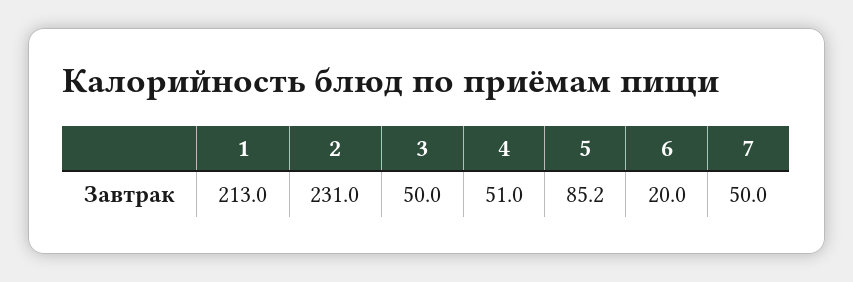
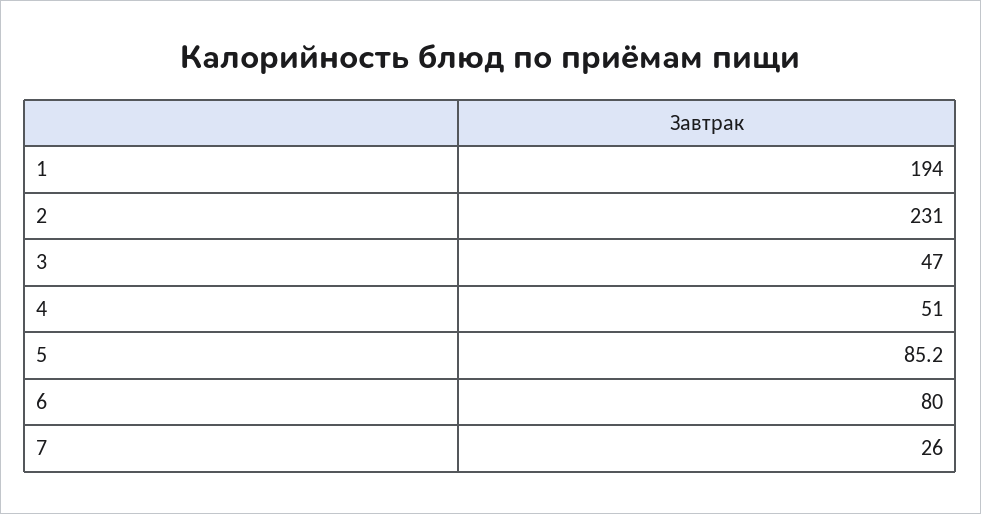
  {
-   "1": 213,
+   "1": 194,
    "2": 231,
-   "3": 50,
+   "3": 47,
    "4": 51,
    "5": 85.2,
-   "6": 20,
+   "6": 80,
-   "7": 50
+   "7": 26
  }

